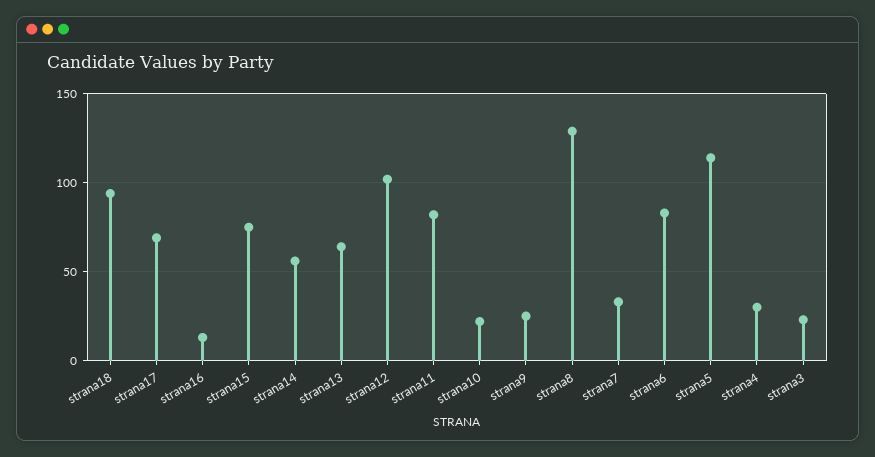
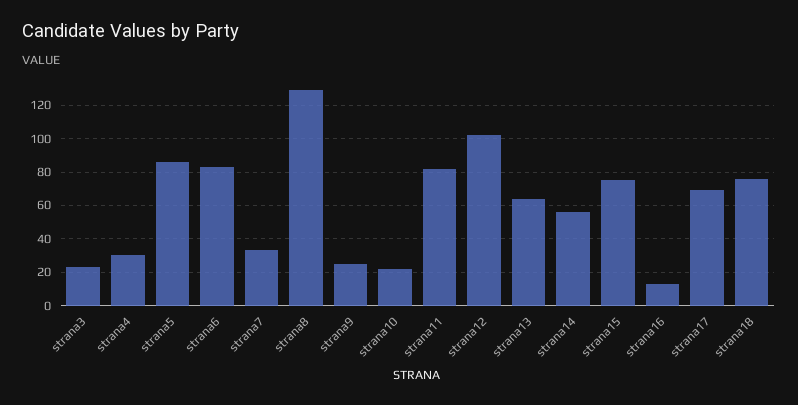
  {
-   "strana18": 95,
+   "strana18": 75,
    "strana17": 70,
    "strana16": 15,
    "strana15": 75,
    "strana14": 55,
    "strana13": 65,
    "strana12": 100,
    "strana11": 80,
    "strana10": 20,
    "strana9": 25,
    "strana8": 130,
    "strana7": 35,
    "strana6": 85,
-   "strana5": 115,
+   "strana5": 85,
    "strana4": 30,
    "strana3": 25
  }

